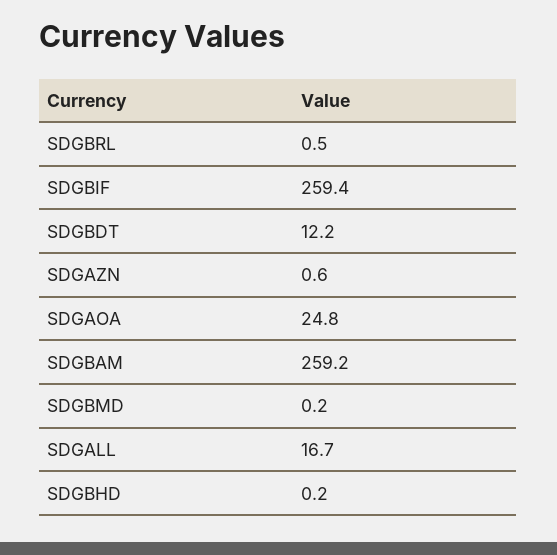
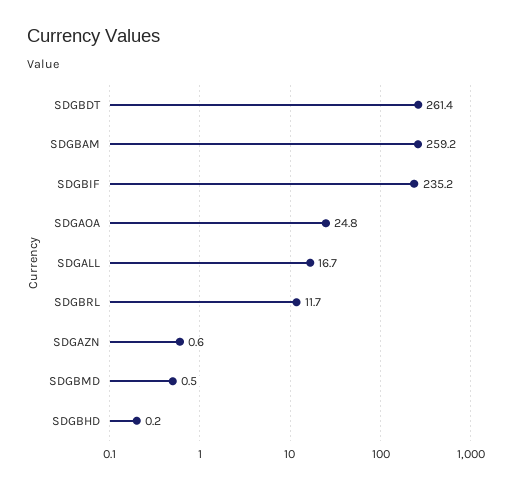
  {
-   "SDGBRL": 0.5,
+   "SDGBRL": 11.7,
-   "SDGBIF": 259.4,
+   "SDGBIF": 235.2,
-   "SDGBDT": 12.2,
+   "SDGBDT": 261.4,
    "SDGAZN": 0.6,
    "SDGAOA": 24.8,
    "SDGBAM": 259.2,
-   "SDGBMD": 0.2,
+   "SDGBMD": 0.5,
    "SDGALL": 16.7,
    "SDGBHD": 0.2
  }

